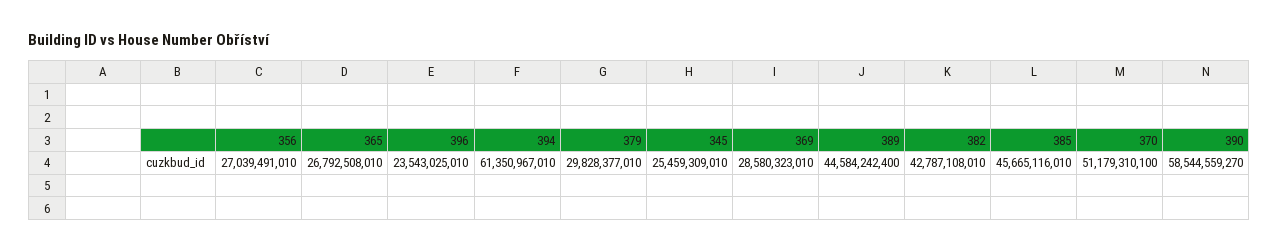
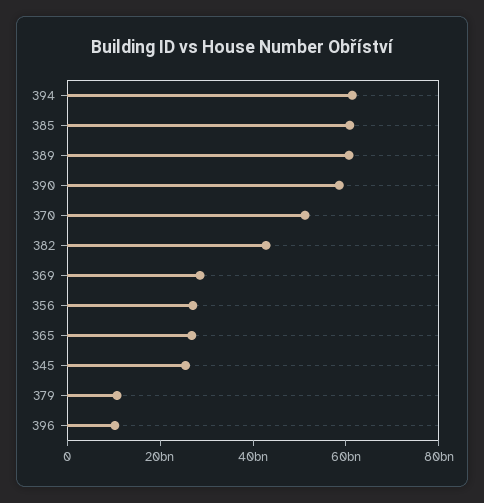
  {
    "356": 27039491010,
    "365": 26792508010,
-   "396": 23543025010,
+   "396": 10000000000,
    "394": 61350967010,
-   "379": 29828377010,
+   "379": 10000000000,
    "345": 25459309010,
    "369": 28580323010,
-   "389": 44584242400,
+   "389": 60000000000,
    "382": 42787108010,
-   "385": 45665116010,
+   "385": 60000000000,
    "370": 51179310100,
    "390": 58544559270
  }

